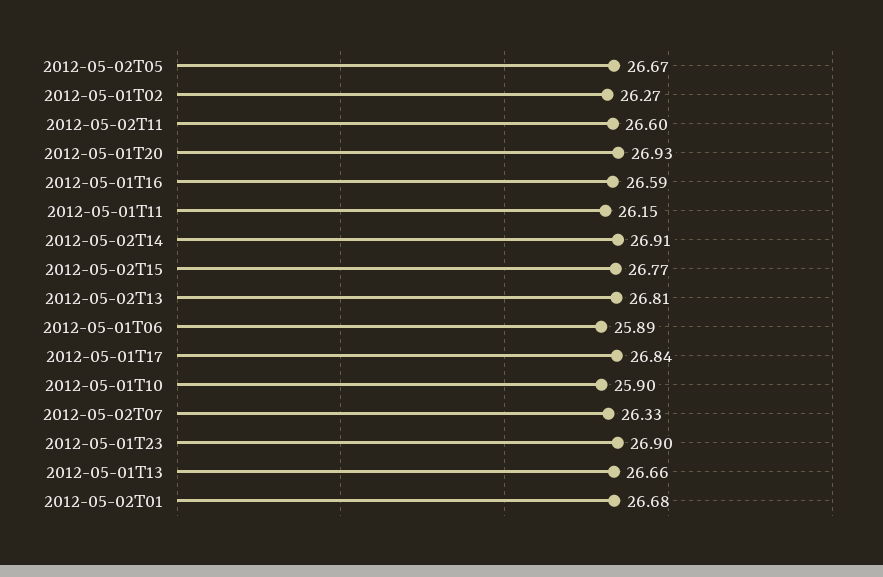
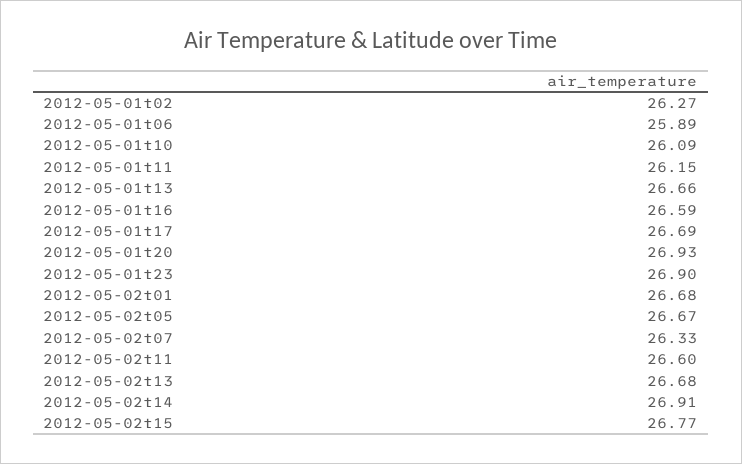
  {
    "2012-05-02T05": 26.67,
    "2012-05-01T02": 26.27,
    "2012-05-02T11": 26.6,
    "2012-05-01T20": 26.93,
    "2012-05-01T16": 26.59,
    "2012-05-01T11": 26.15,
    "2012-05-02T14": 26.91,
    "2012-05-02T15": 26.77,
-   "2012-05-02T13": 26.81,
+   "2012-05-02T13": 26.68,
    "2012-05-01T06": 25.89,
-   "2012-05-01T17": 26.84,
+   "2012-05-01T17": 26.69,
-   "2012-05-01T10": 25.9,
+   "2012-05-01T10": 26.09,
    "2012-05-02T07": 26.33,
    "2012-05-01T23": 26.9,
    "2012-05-01T13": 26.66,
    "2012-05-02T01": 26.68
  }

